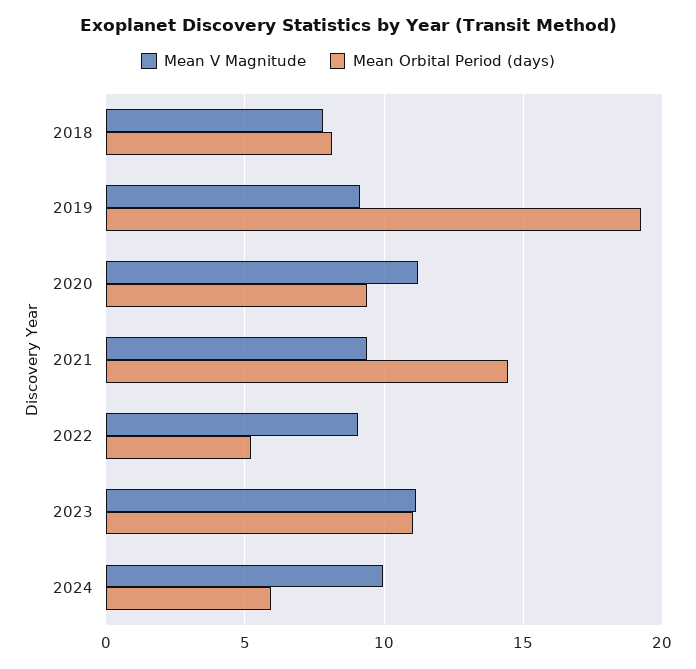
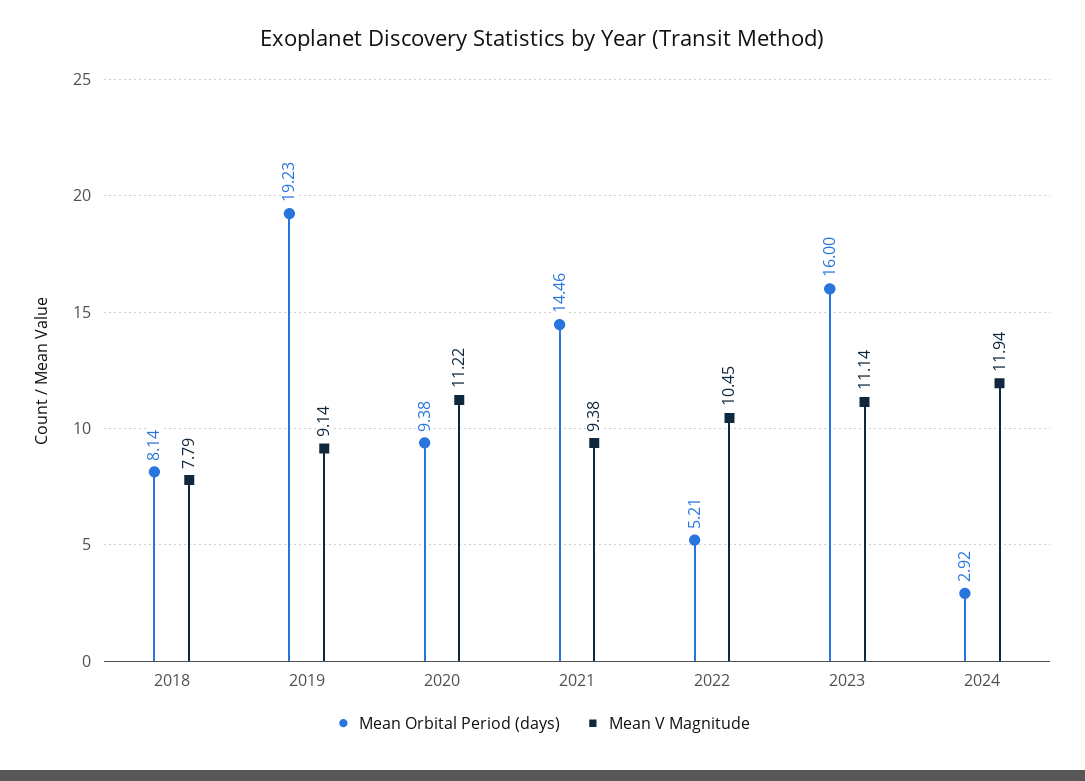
  {
    "Mean V Magnitude": {
      "2018": 7.79,
      "2019": 9.14,
      "2020": 11.22,
      "2021": 9.38,
-     "2022": 9,
+     "2022": 10.45,
      "2023": 11.14,
-     "2024": 10
+     "2024": 11.94
    },
    "Mean Orbital Period (days)": {
      "2018": 8.14,
      "2019": 19.23,
      "2020": 9.38,
      "2021": 14.46,
      "2022": 5.21,
-     "2023": 11,
+     "2023": 16,
-     "2024": 6
+     "2024": 2.92
    }
  }

